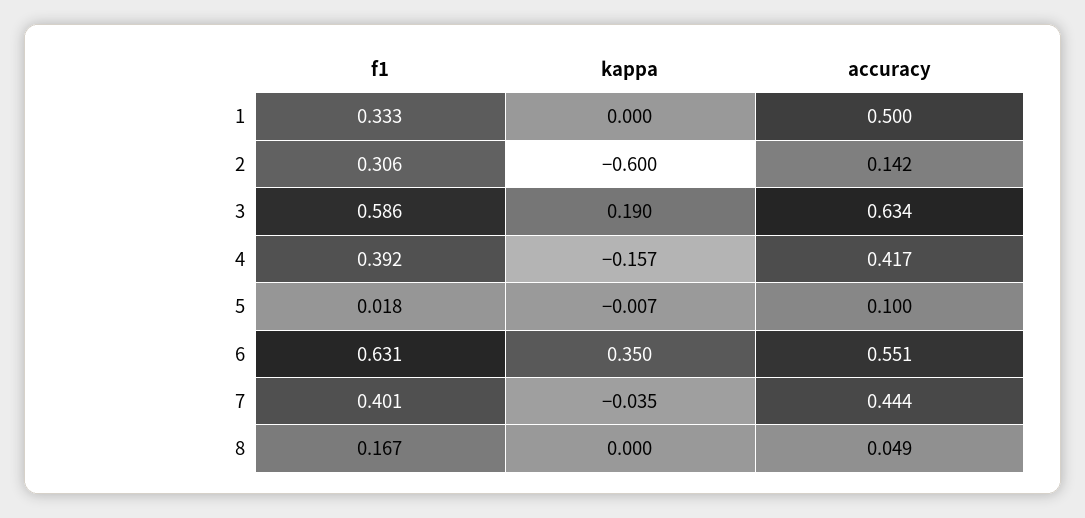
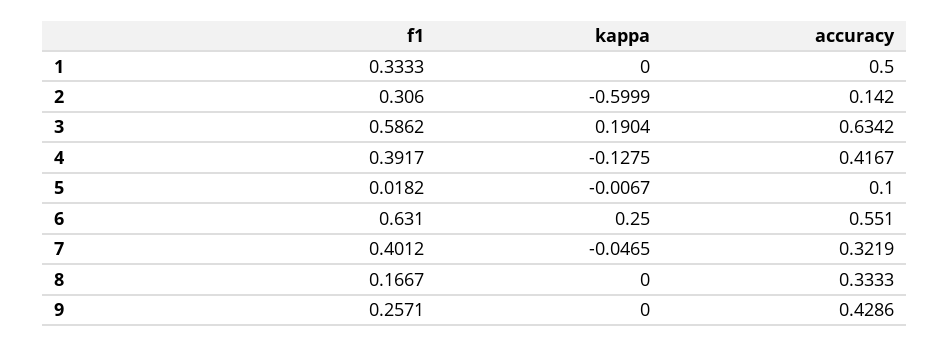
  {
    "f1": {
      "1": 0.3333,
      "2": 0.306,
      "3": 0.5862,
      "4": 0.3917,
      "5": 0.0182,
      "6": 0.631,
      "7": 0.4012,
-     "8": 0.1667
+     "8": 0.1667,
+     "9": 0.2571
    },
    "kappa": {
      "1": 0,
      "2": -0.5999,
      "3": 0.1904,
-     "4": -0.157,
+     "4": -0.1275,
      "5": -0.0067,
-     "6": 0.35,
+     "6": 0.25,
-     "7": -0.035,
+     "7": -0.0465,
-     "8": 0
+     "8": 0,
+     "9": 0
    },
    "accuracy": {
      "1": 0.5,
      "2": 0.142,
      "3": 0.6342,
      "4": 0.4167,
      "5": 0.1,
      "6": 0.551,
-     "7": 0.444,
+     "7": 0.3219,
-     "8": 0.049
+     "8": 0.3333,
+     "9": 0.4286
    }
  }

